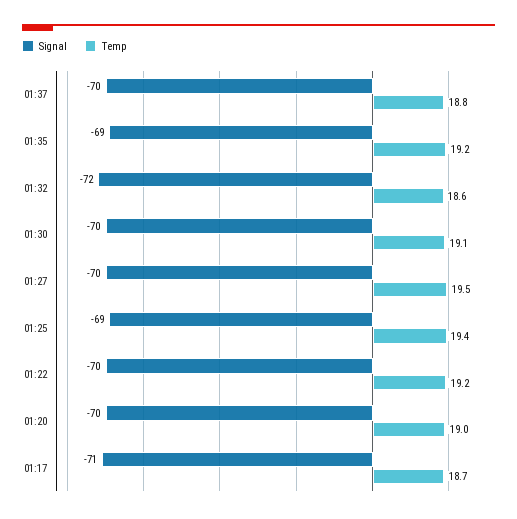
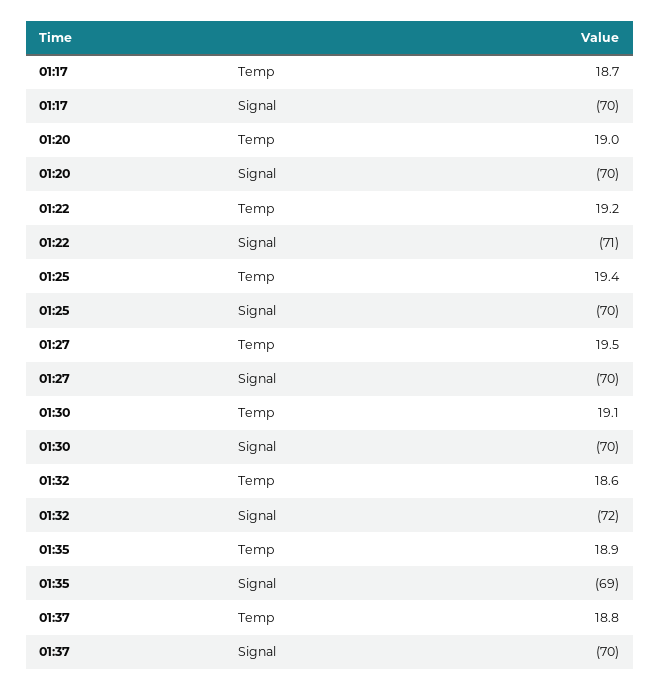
  {
    "Signal": {
      "01:37": -70,
      "01:35": -69,
      "01:32": -72,
      "01:30": -70,
      "01:27": -70,
-     "01:25": -69,
+     "01:25": -70,
-     "01:22": -70,
+     "01:22": -71,
      "01:20": -70,
-     "01:17": -71
+     "01:17": -70
    },
    "Temp": {
      "01:37": 18.8,
-     "01:35": 19.2,
+     "01:35": 18.9,
      "01:32": 18.6,
      "01:30": 19.1,
      "01:27": 19.5,
      "01:25": 19.4,
      "01:22": 19.2,
      "01:20": 19,
      "01:17": 18.7
    }
  }

